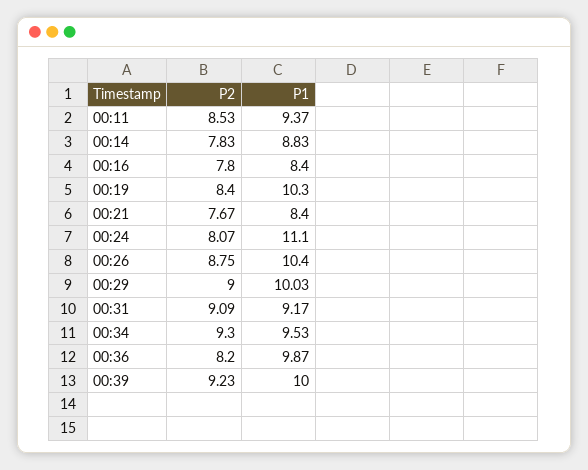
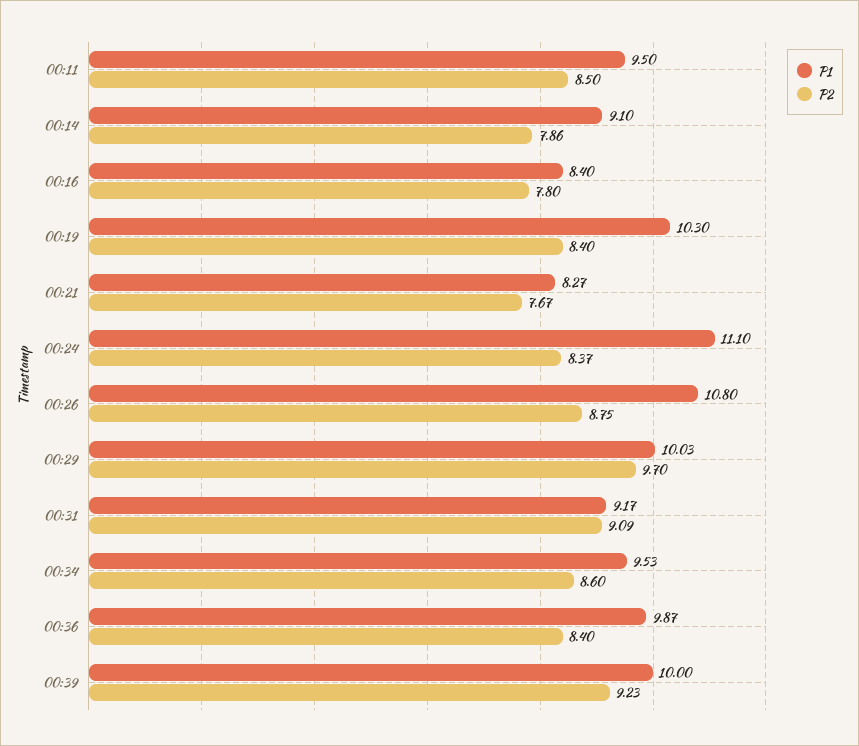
  {
    "P2": {
-     "00:11": 8.53,
+     "00:11": 8.5,
-     "00:14": 7.83,
+     "00:14": 7.86,
      "00:16": 7.8,
      "00:19": 8.4,
      "00:21": 7.67,
-     "00:24": 8.07,
+     "00:24": 8.37,
      "00:26": 8.75,
-     "00:29": 9,
+     "00:29": 9.7,
      "00:31": 9.09,
-     "00:34": 9.3,
+     "00:34": 8.6,
-     "00:36": 8.2,
+     "00:36": 8.4,
      "00:39": 9.23
    },
    "P1": {
-     "00:11": 9.37,
+     "00:11": 9.5,
-     "00:14": 8.83,
+     "00:14": 9.1,
      "00:16": 8.4,
      "00:19": 10.3,
-     "00:21": 8.4,
+     "00:21": 8.27,
      "00:24": 11.1,
-     "00:26": 10.4,
+     "00:26": 10.8,
      "00:29": 10.03,
      "00:31": 9.17,
      "00:34": 9.53,
      "00:36": 9.87,
      "00:39": 10
    }
  }

